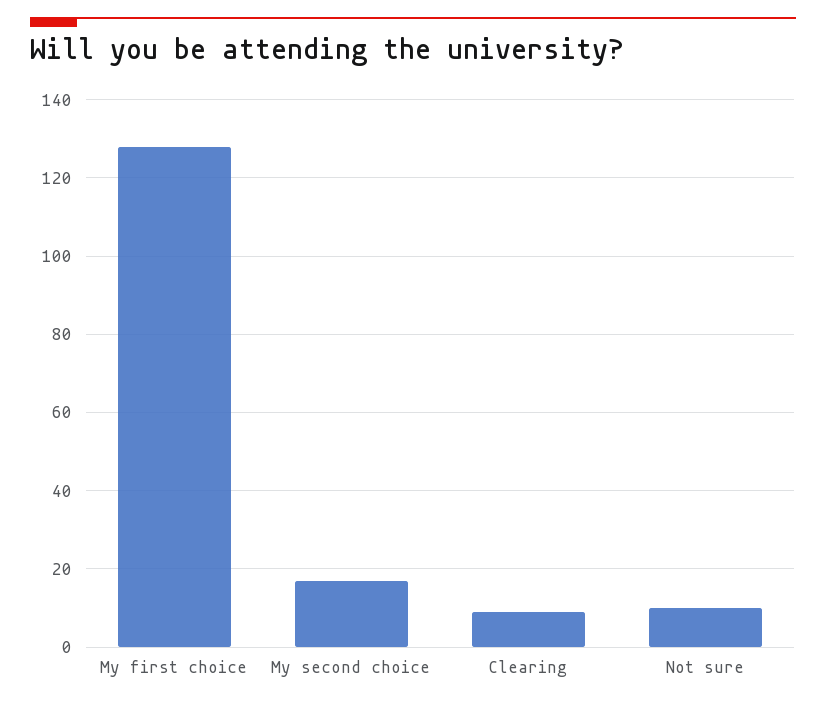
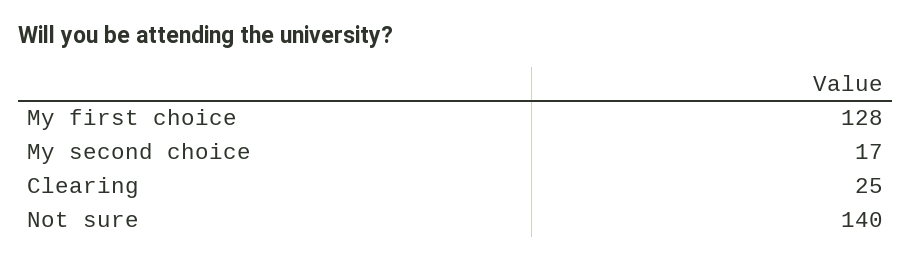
  {
    "My first choice": 128,
    "My second choice": 17,
-   "Clearing": 10,
+   "Clearing": 25,
-   "Not sure": 10
+   "Not sure": 140
  }

